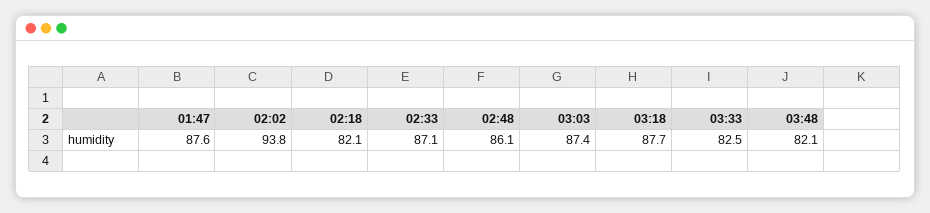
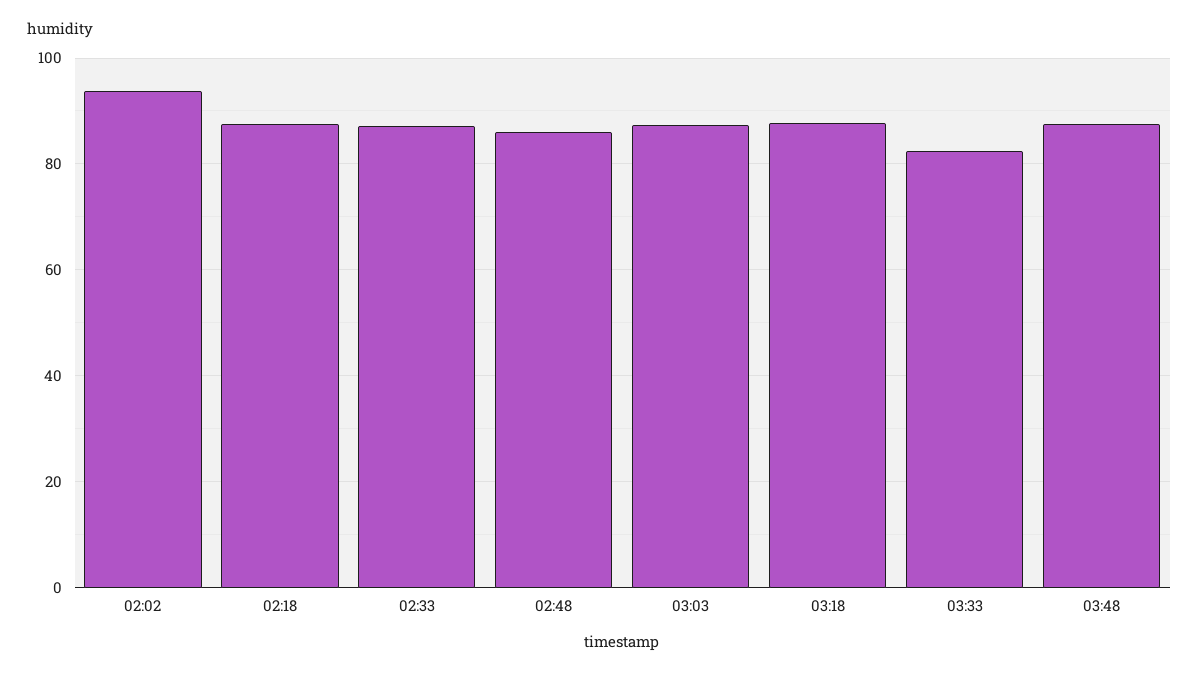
  {
-   "01:47": 87.6,
    "02:02": 93.8,
-   "02:18": 82.1,
+   "02:18": 88,
    "02:33": 87.1,
    "02:48": 86.1,
    "03:03": 87.4,
    "03:18": 87.7,
    "03:33": 82.5,
-   "03:48": 82.1
+   "03:48": 88
  }

